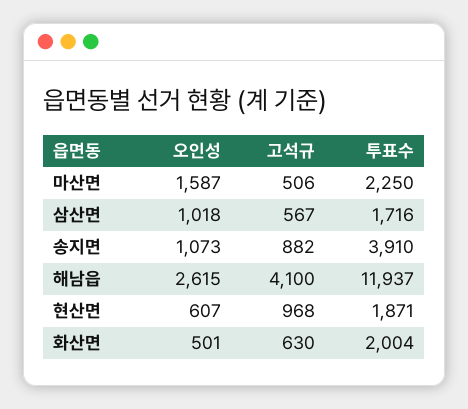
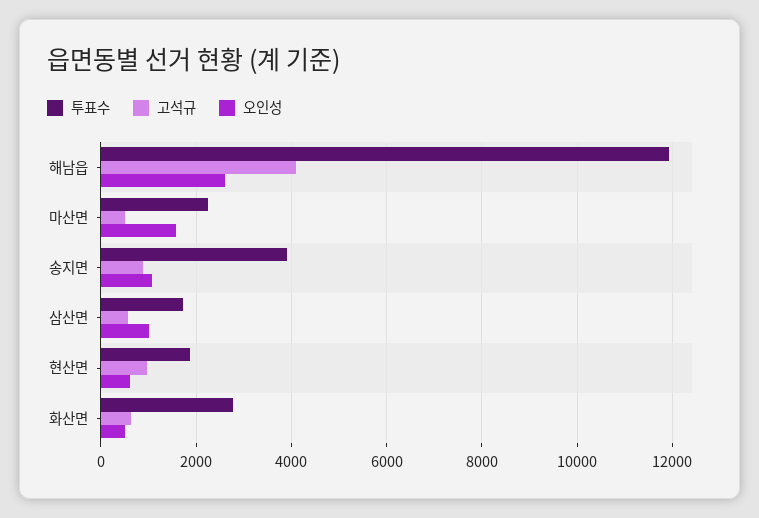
  {
    "오인성": {
      "마산면": 1587,
      "삼산면": 1018,
      "송지면": 1073,
      "해남읍": 2615,
      "현산면": 607,
      "화산면": 501
    },
    "고석규": {
      "마산면": 506,
      "삼산면": 567,
      "송지면": 882,
      "해남읍": 4100,
      "현산면": 968,
      "화산면": 630
    },
    "투표수": {
      "마산면": 2250,
      "삼산면": 1716,
      "송지면": 3910,
      "해남읍": 11937,
      "현산면": 1871,
-     "화산면": 2004
+     "화산면": 2800
    }
  }

